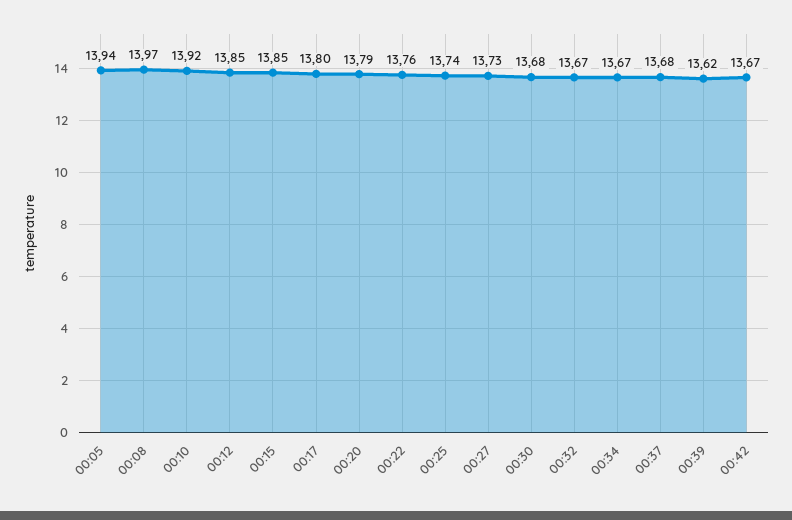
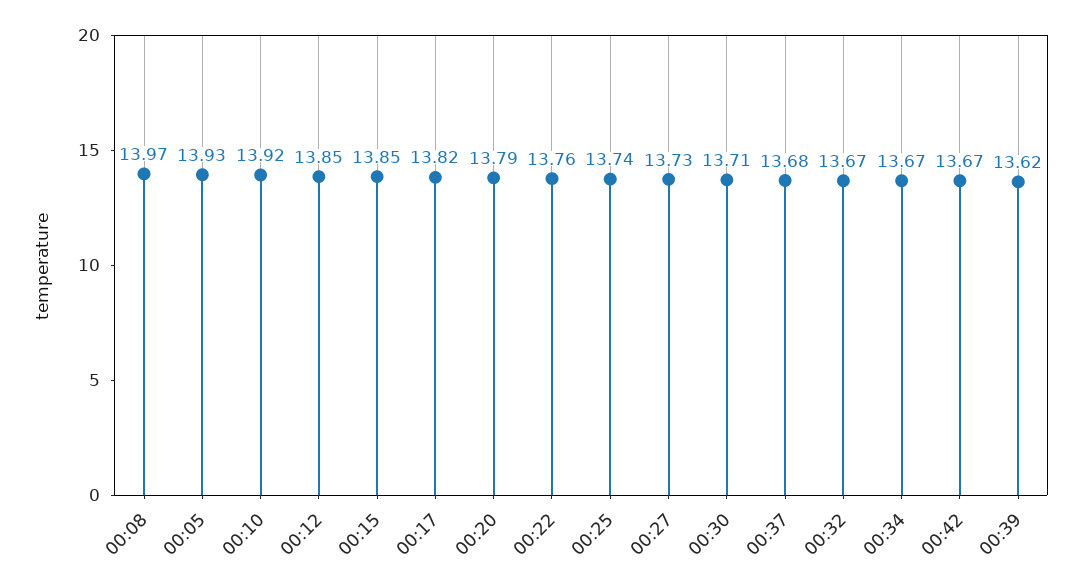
  {
-   "00:05": 13.94,
+   "00:05": 13.93,
    "00:08": 13.97,
    "00:10": 13.92,
    "00:12": 13.85,
    "00:15": 13.85,
-   "00:17": 13.8,
+   "00:17": 13.82,
    "00:20": 13.79,
    "00:22": 13.76,
    "00:25": 13.74,
    "00:27": 13.73,
-   "00:30": 13.68,
+   "00:30": 13.71,
    "00:32": 13.67,
    "00:34": 13.67,
    "00:37": 13.68,
    "00:39": 13.62,
    "00:42": 13.67
  }

